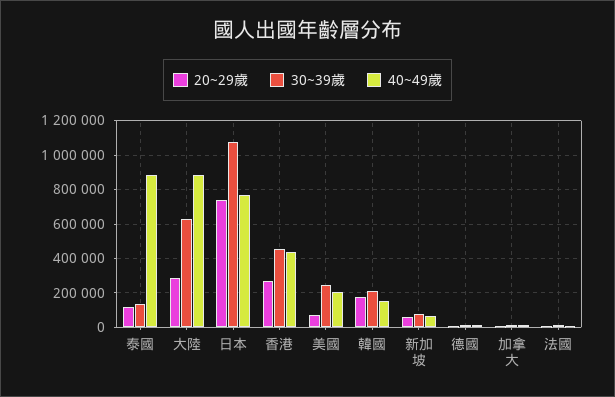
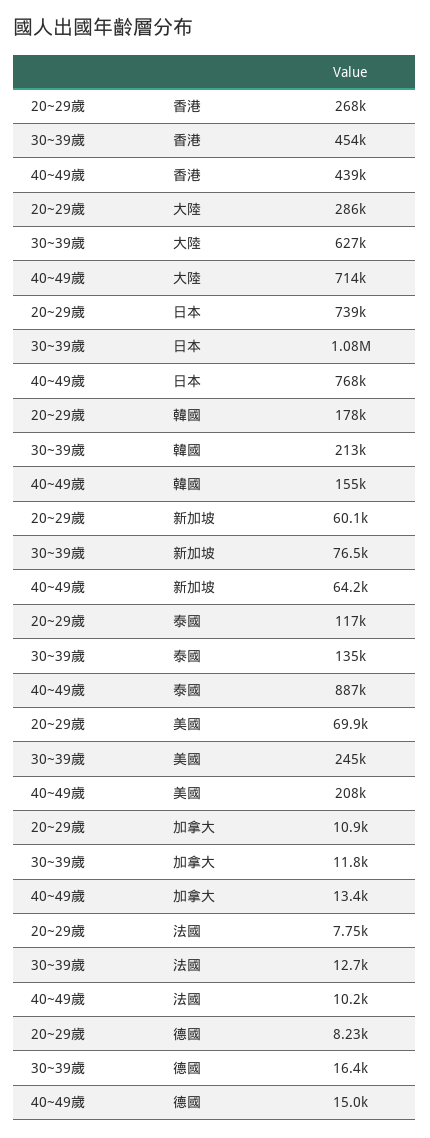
  {
    "20~29歲": {
      "泰國": 117000,
      "大陸": 286000,
      "日本": 739000,
      "香港": 268000,
      "美國": 69900,
      "韓國": 178000,
      "新加坡": 60100,
      "德國": 8230,
      "加拿大": 10900,
      "法國": 7750
    },
    "30~39歲": {
      "泰國": 135000,
      "大陸": 627000,
      "日本": 1080000,
      "香港": 454000,
      "美國": 245000,
      "韓國": 213000,
      "新加坡": 76500,
      "德國": 16400,
      "加拿大": 11800,
      "法國": 12700
    },
    "40~49歲": {
      "泰國": 887000,
-     "大陸": 900000,
+     "大陸": 714000,
      "日本": 768000,
      "香港": 439000,
      "美國": 208000,
      "韓國": 155000,
      "新加坡": 64200,
      "德國": 15000,
      "加拿大": 13400,
      "法國": 10200
    }
  }

